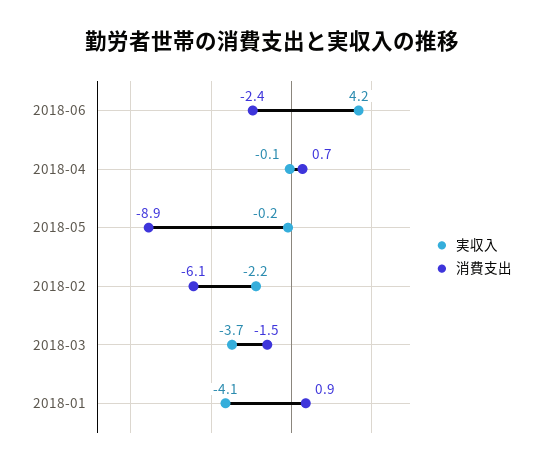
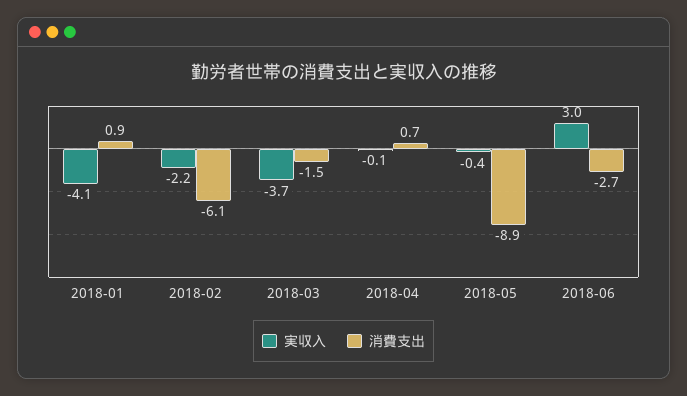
  {
    "実収入": {
-     "2018-06": 4.2,
+     "2018-06": 3,
      "2018-04": -0.1,
-     "2018-05": -0.2,
+     "2018-05": -0.4,
      "2018-02": -2.2,
      "2018-03": -3.7,
      "2018-01": -4.1
    },
    "消費支出": {
-     "2018-06": -2.4,
+     "2018-06": -2.7,
      "2018-04": 0.7,
      "2018-05": -8.9,
      "2018-02": -6.1,
      "2018-03": -1.5,
      "2018-01": 0.9
    }
  }

